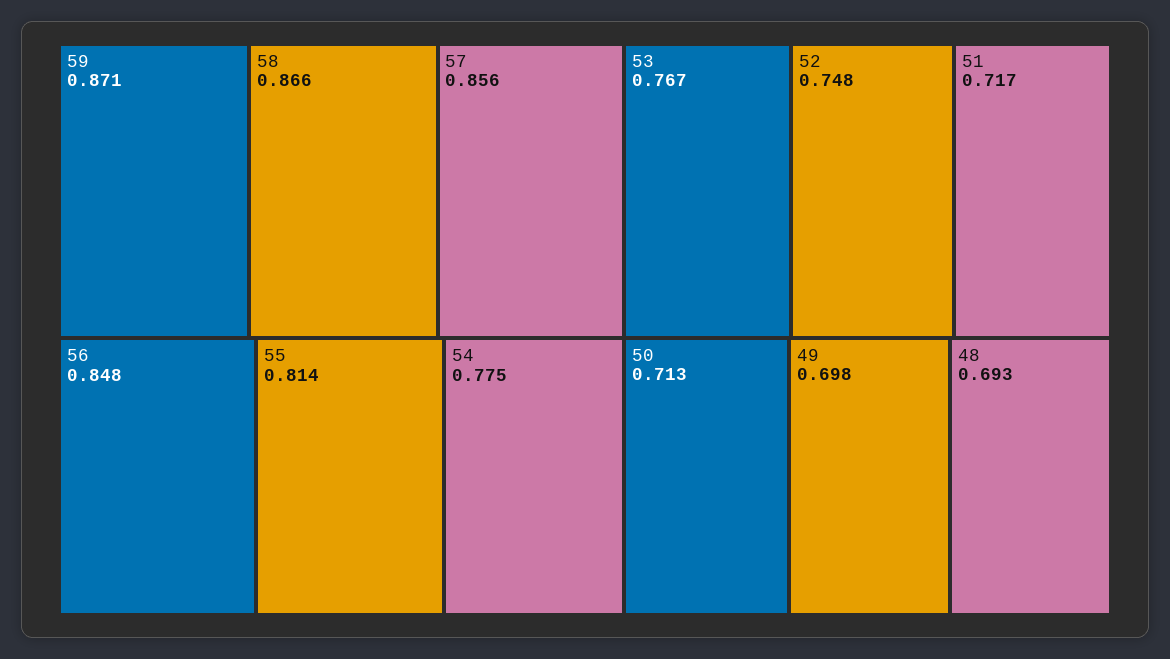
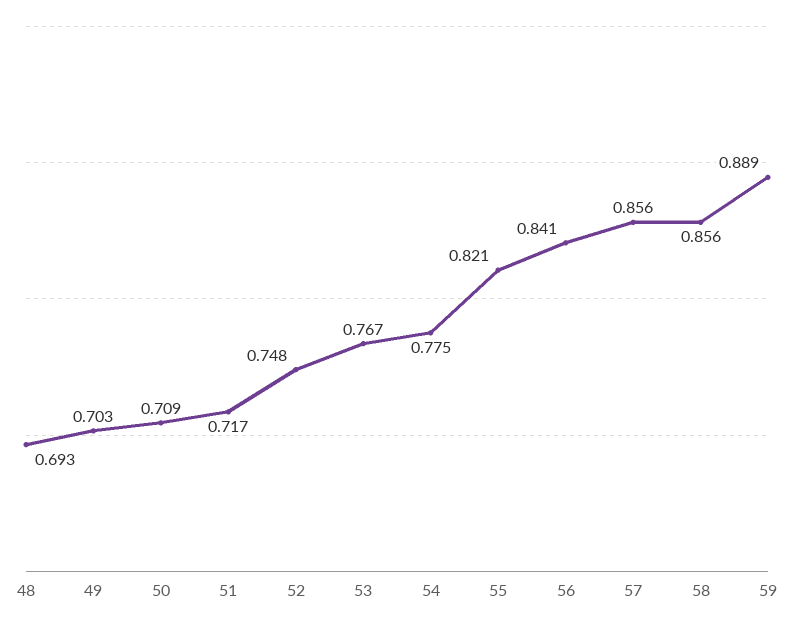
  {
-   "59": 0.871,
+   "59": 0.889,
-   "58": 0.866,
+   "58": 0.856,
    "57": 0.856,
-   "56": 0.848,
+   "56": 0.841,
-   "55": 0.814,
+   "55": 0.821,
    "54": 0.775,
    "53": 0.767,
    "52": 0.748,
    "51": 0.717,
-   "50": 0.713,
+   "50": 0.709,
-   "49": 0.698,
+   "49": 0.703,
    "48": 0.693
  }

